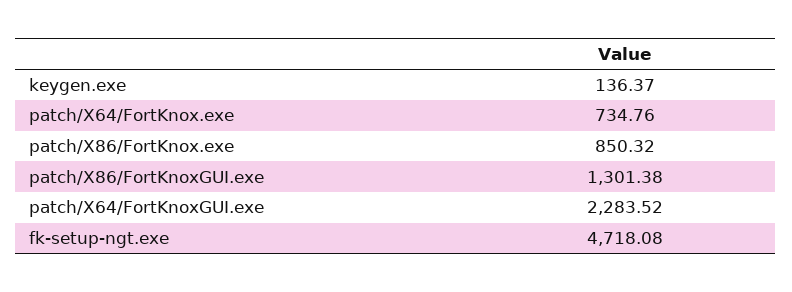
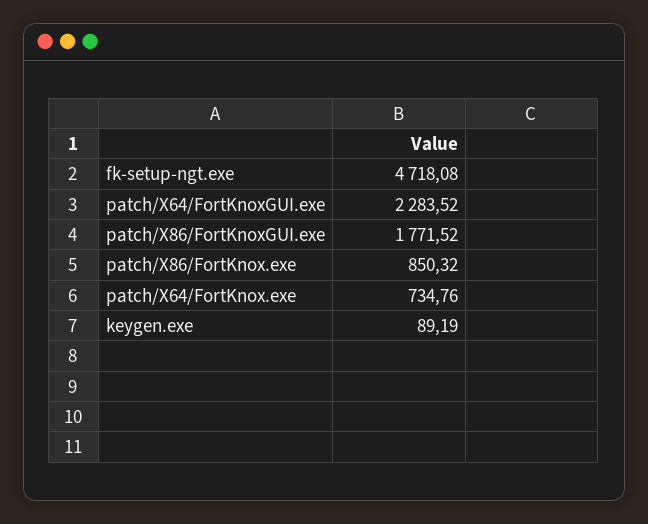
  {
-   "keygen.exe": 136.37,
+   "keygen.exe": 89.19,
    "patch/X64/FortKnox.exe": 734.76,
    "patch/X86/FortKnox.exe": 850.32,
-   "patch/X86/FortKnoxGUI.exe": 1301.38,
+   "patch/X86/FortKnoxGUI.exe": 1771.52,
    "patch/X64/FortKnoxGUI.exe": 2283.52,
    "fk-setup-ngt.exe": 4718.08
  }

